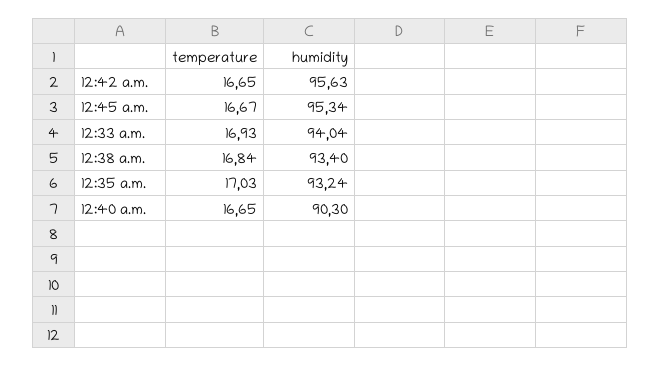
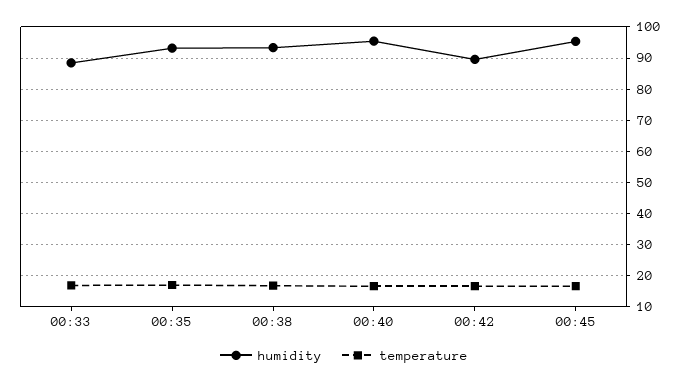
  {
    "temperature": {
      "12:42 a.m.": 16.65,
      "12:45 a.m.": 16.67,
      "12:33 a.m.": 16.93,
      "12:38 a.m.": 16.84,
      "12:35 a.m.": 17.03,
      "12:40 a.m.": 16.65
    },
    "humidity": {
-     "12:42 a.m.": 95.63,
+     "12:42 a.m.": 90,
      "12:45 a.m.": 95.34,
-     "12:33 a.m.": 94.04,
+     "12:33 a.m.": 88,
      "12:38 a.m.": 93.4,
      "12:35 a.m.": 93.24,
-     "12:40 a.m.": 90.3
+     "12:40 a.m.": 96
    }
  }

